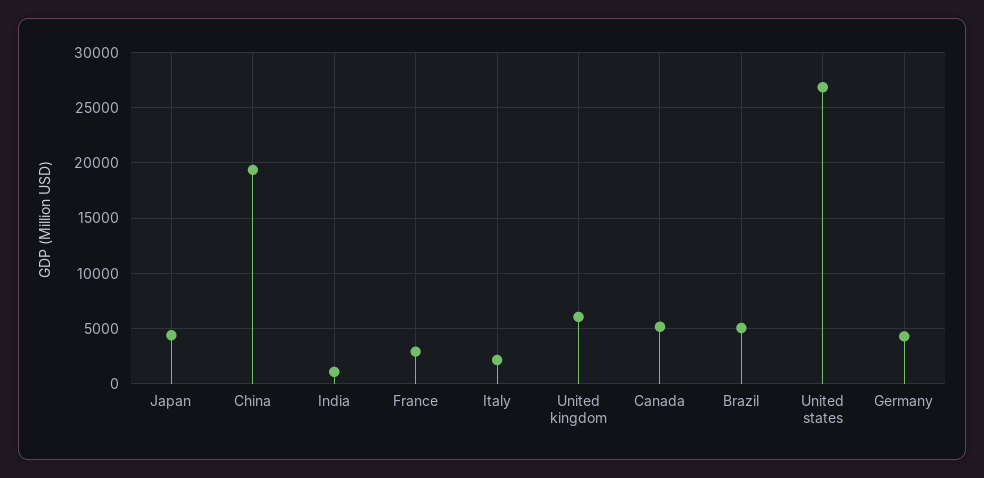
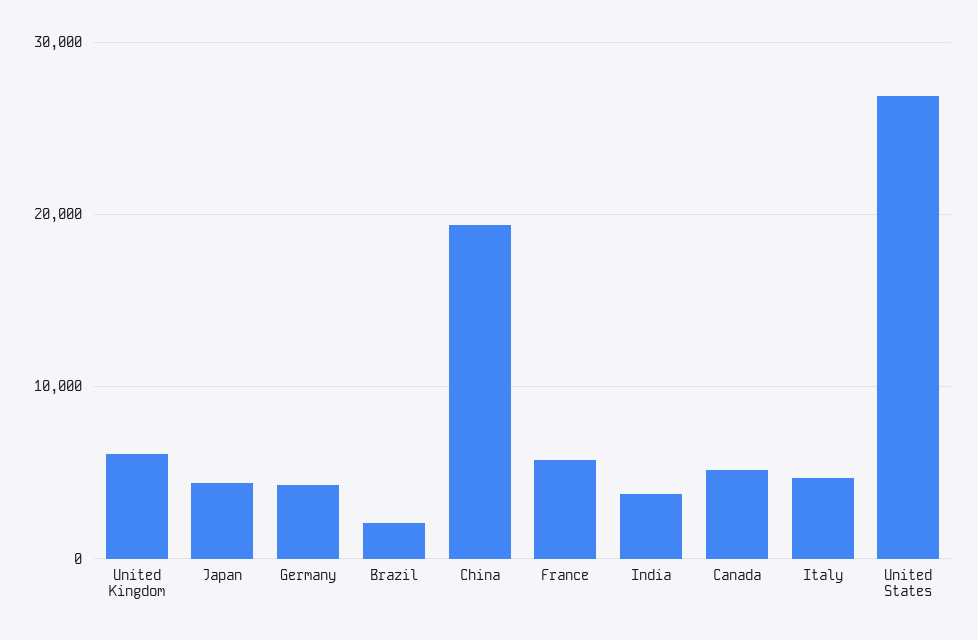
  {
    "Japan": 4000,
    "China": 19000,
-   "India": 1000,
+   "India": 4000,
-   "France": 3000,
+   "France": 6000,
-   "Italy": 2000,
+   "Italy": 5000,
    "United kingdom": 6000,
    "Canada": 5000,
-   "Brazil": 5000,
+   "Brazil": 2000,
    "United states": 27000,
    "Germany": 4000
  }

